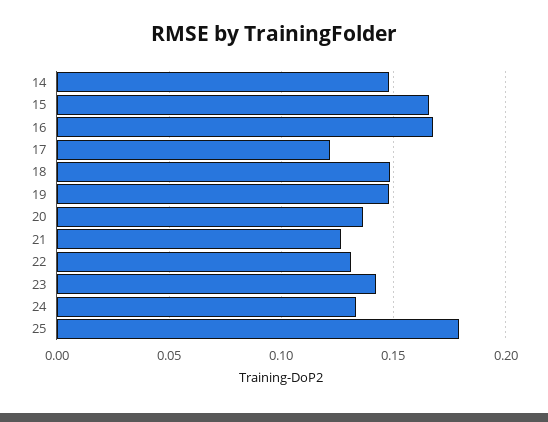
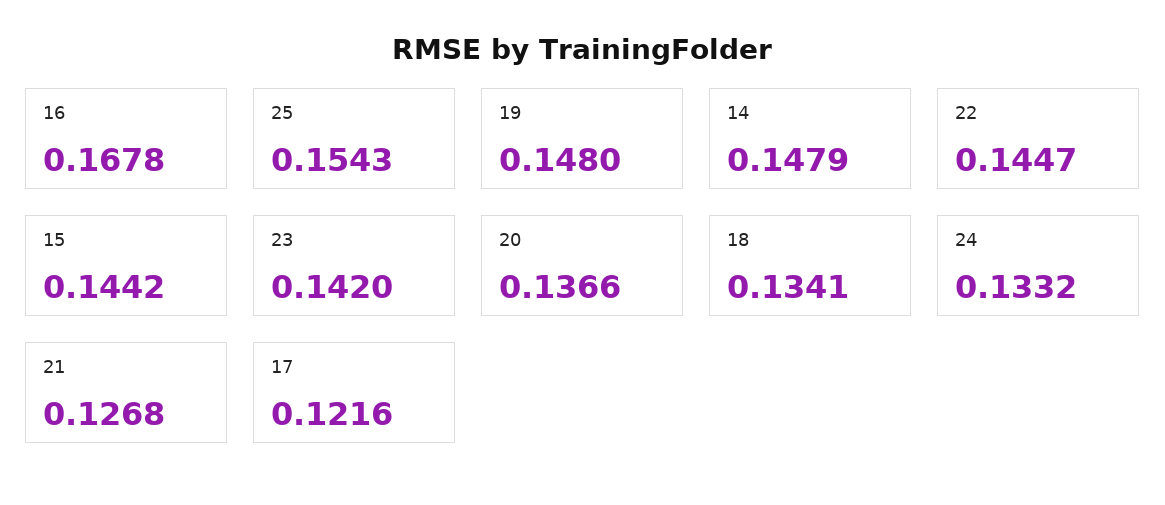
  {
    "14": 0.1479,
-   "15": 0.165,
+   "15": 0.1442,
    "16": 0.1678,
    "17": 0.1216,
-   "18": 0.15,
+   "18": 0.1341,
    "19": 0.148,
    "20": 0.1366,
    "21": 0.1268,
-   "22": 0.13,
+   "22": 0.1447,
    "23": 0.142,
    "24": 0.1332,
-   "25": 0.18
+   "25": 0.1543
  }

